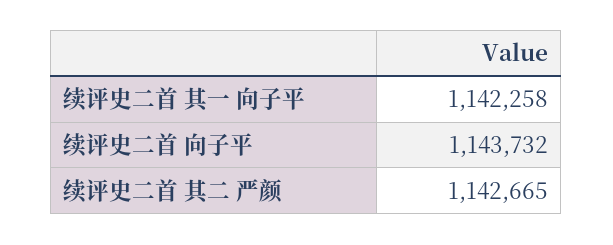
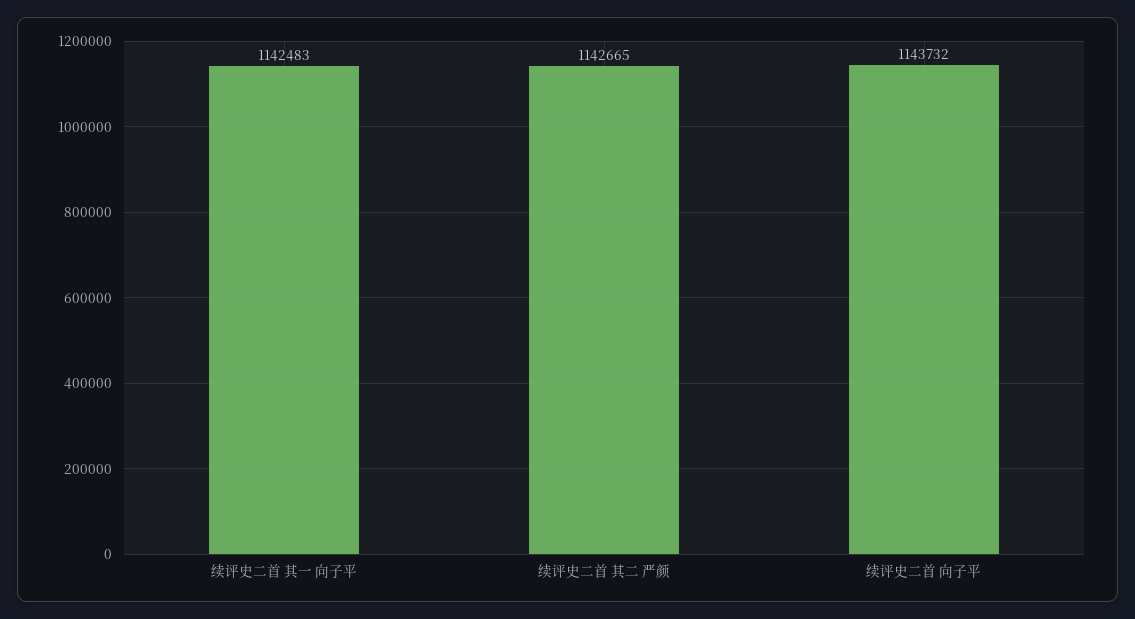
  {
-   "续评史二首 其一 向子平": 1142258,
+   "续评史二首 其一 向子平": 1142483,
    "续评史二首 向子平": 1143732,
    "续评史二首 其二 严颜": 1142665
  }

